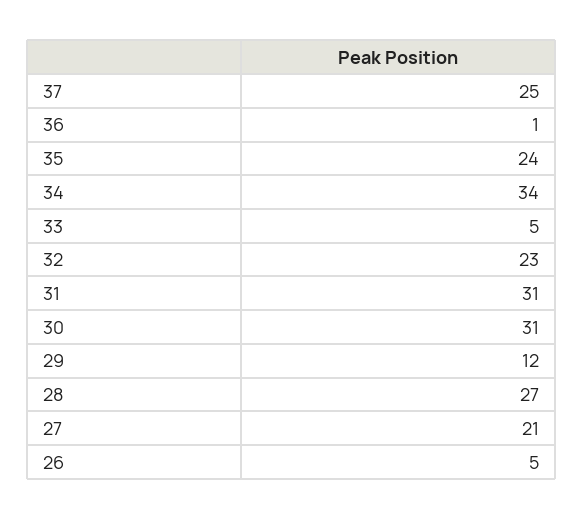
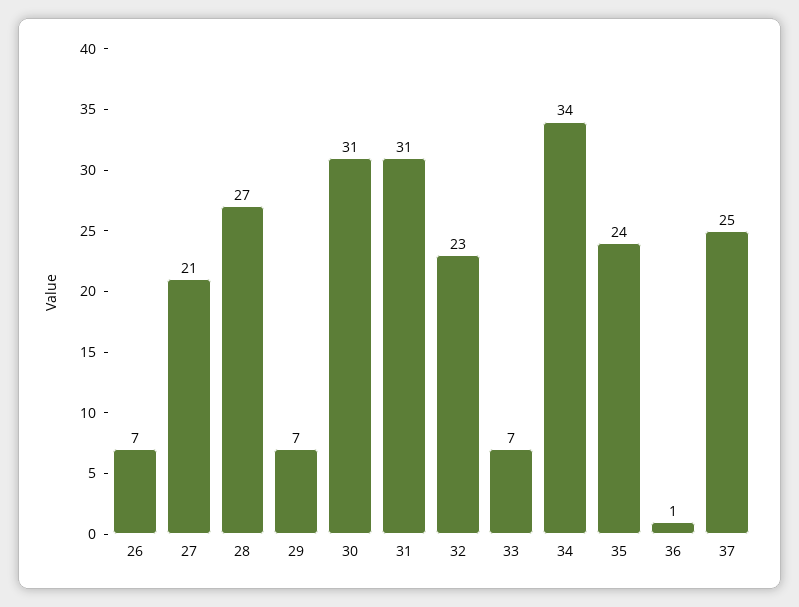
  {
    "37": 25,
    "36": 1,
    "35": 24,
    "34": 34,
-   "33": 5,
+   "33": 7,
    "32": 23,
    "31": 31,
    "30": 31,
-   "29": 12,
+   "29": 7,
    "28": 27,
    "27": 21,
-   "26": 5
+   "26": 7
  }

